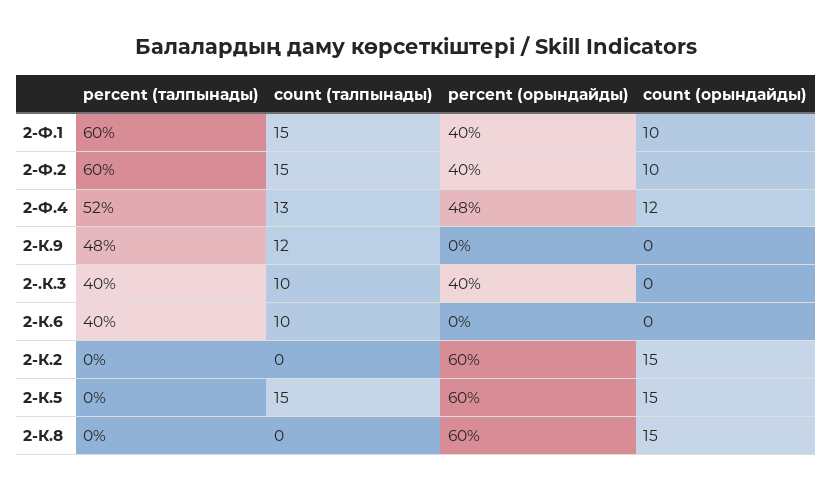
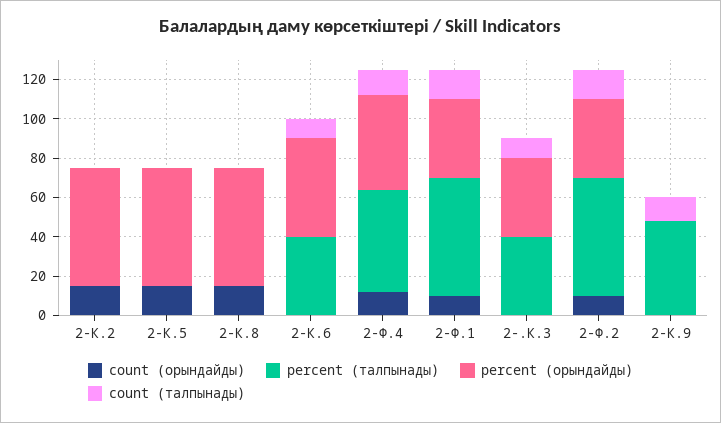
  {
    "percent (талпынады)": {
      "2-Ф.1": 60,
      "2-Ф.2": 60,
      "2-Ф.4": 52,
      "2-К.9": 48,
      "2-.К.3": 40,
      "2-К.6": 40,
      "2-К.2": 0,
      "2-К.5": 0,
      "2-К.8": 0
    },
    "count (талпынады)": {
      "2-Ф.1": 15,
      "2-Ф.2": 15,
      "2-Ф.4": 13,
      "2-К.9": 12,
      "2-.К.3": 10,
      "2-К.6": 10,
      "2-К.2": 0,
-     "2-К.5": 15,
+     "2-К.5": 0,
      "2-К.8": 0
    },
    "percent (орындайды)": {
      "2-Ф.1": 40,
      "2-Ф.2": 40,
      "2-Ф.4": 48,
      "2-К.9": 0,
      "2-.К.3": 40,
-     "2-К.6": 0,
+     "2-К.6": 50,
      "2-К.2": 60,
      "2-К.5": 60,
      "2-К.8": 60
    },
    "count (орындайды)": {
      "2-Ф.1": 10,
      "2-Ф.2": 10,
      "2-Ф.4": 12,
      "2-К.9": 0,
      "2-.К.3": 0,
      "2-К.6": 0,
      "2-К.2": 15,
      "2-К.5": 15,
      "2-К.8": 15
    }
  }

